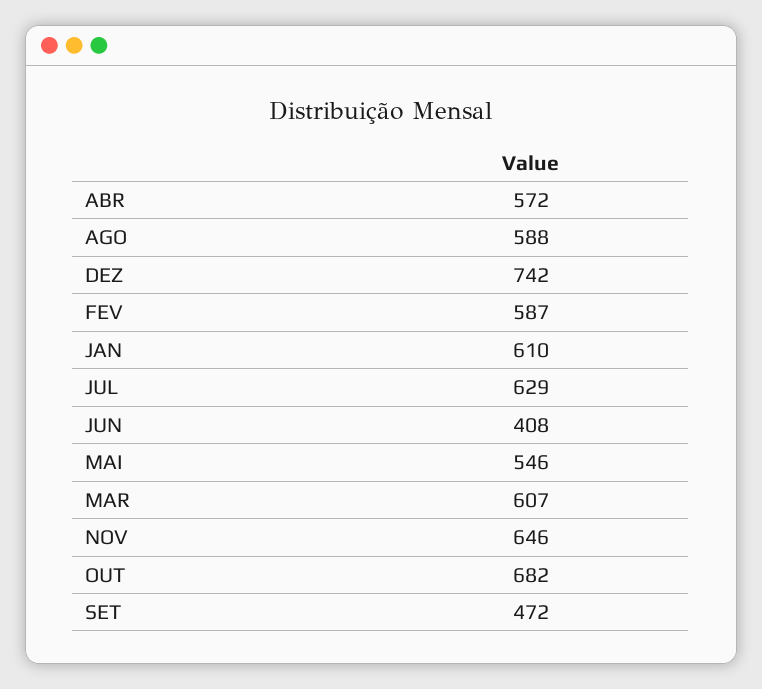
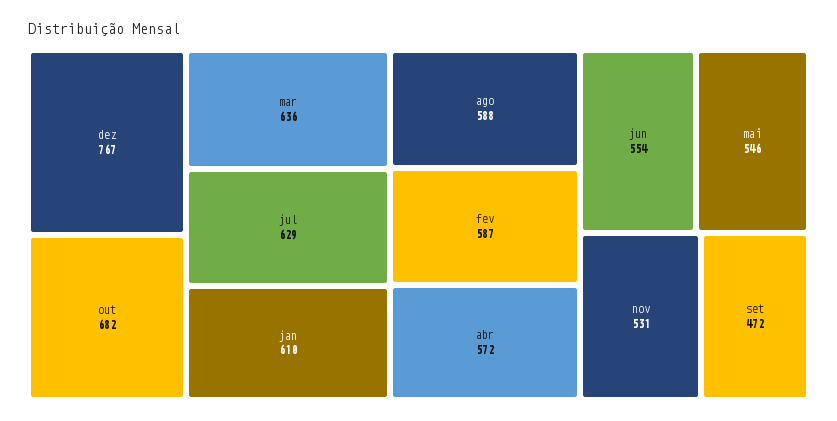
  {
    "ABR": 572,
    "AGO": 588,
-   "DEZ": 742,
+   "DEZ": 767,
    "FEV": 587,
    "JAN": 610,
    "JUL": 629,
-   "JUN": 408,
+   "JUN": 554,
    "MAI": 546,
-   "MAR": 607,
+   "MAR": 636,
-   "NOV": 646,
+   "NOV": 531,
    "OUT": 682,
    "SET": 472
  }

